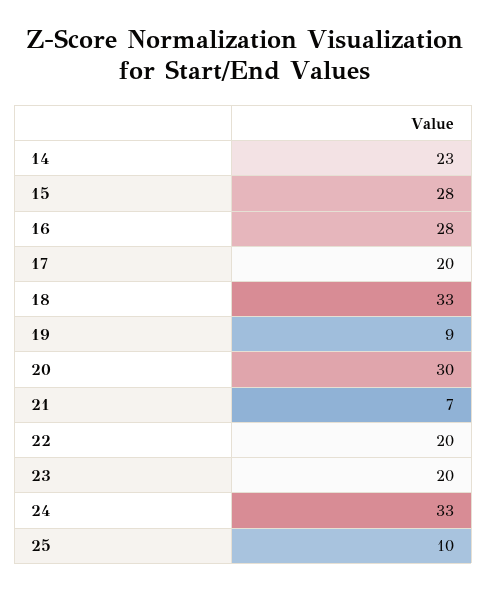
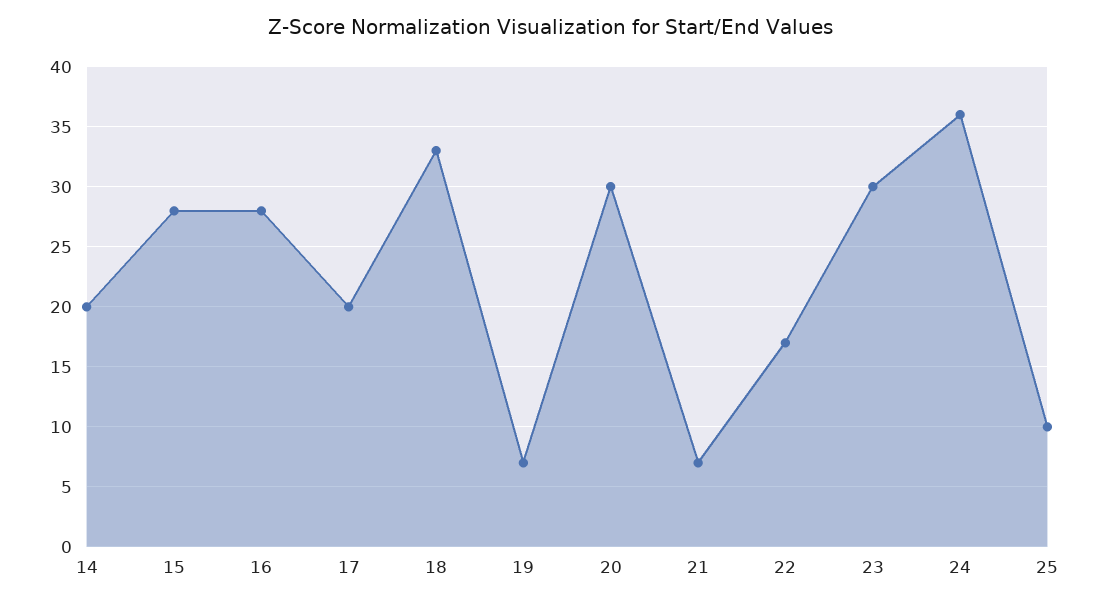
  {
-   "14": 23,
+   "14": 20,
    "15": 28,
    "16": 28,
    "17": 20,
    "18": 33,
-   "19": 9,
+   "19": 7,
    "20": 30,
    "21": 7,
-   "22": 20,
+   "22": 17,
-   "23": 20,
+   "23": 30,
-   "24": 33,
+   "24": 36,
    "25": 10
  }

